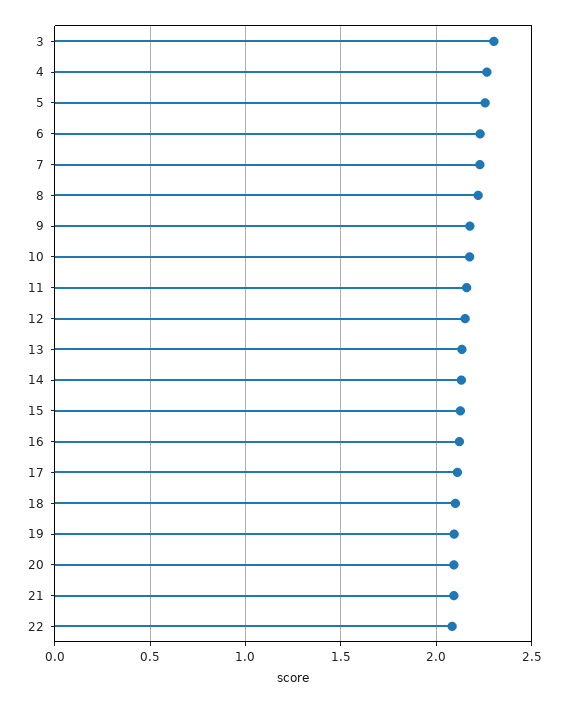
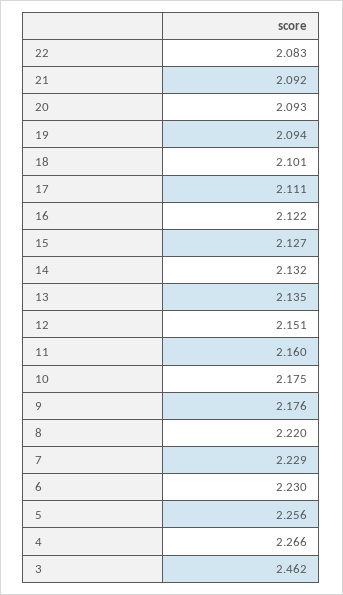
  {
-   "3": 2.3,
+   "3": 2.462,
    "4": 2.266,
    "5": 2.256,
    "6": 2.23,
    "7": 2.229,
    "8": 2.22,
    "9": 2.176,
    "10": 2.175,
    "11": 2.16,
    "12": 2.151,
    "13": 2.135,
    "14": 2.132,
    "15": 2.127,
    "16": 2.122,
    "17": 2.111,
    "18": 2.101,
    "19": 2.094,
    "20": 2.093,
    "21": 2.092,
    "22": 2.083
  }

